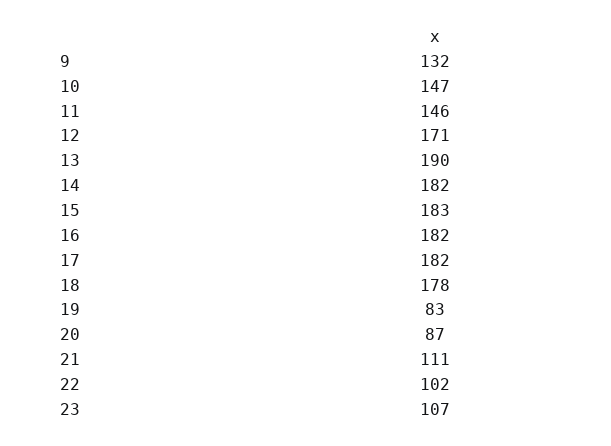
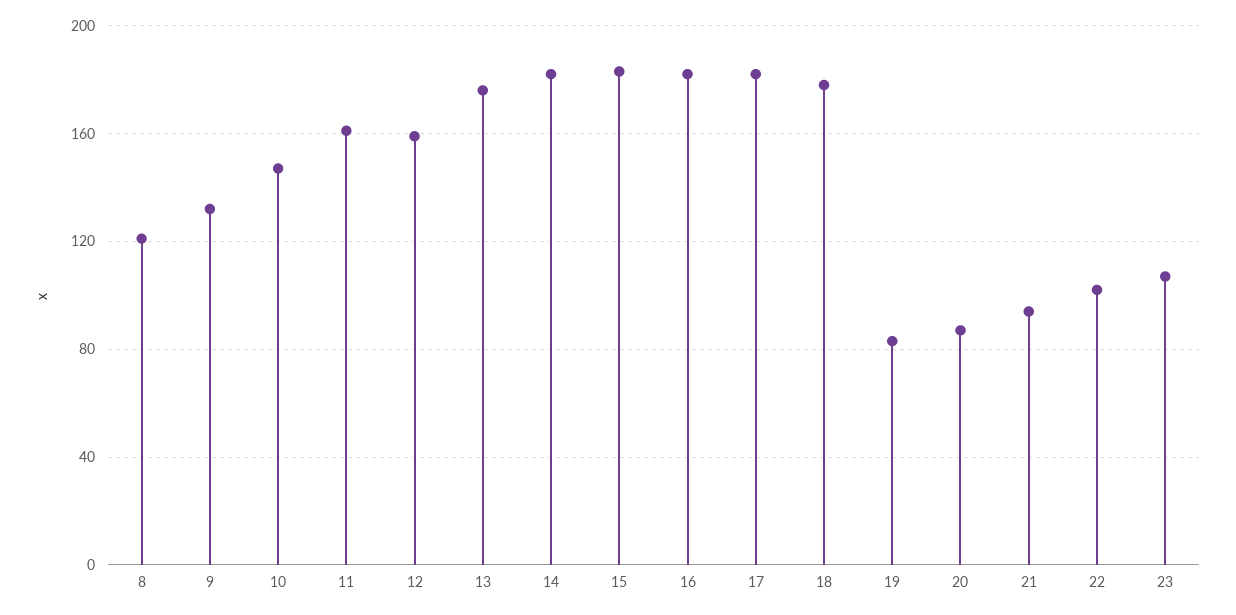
  {
    "9": 132,
    "10": 147,
-   "11": 146,
+   "11": 160,
-   "12": 171,
+   "12": 160,
-   "13": 190,
+   "13": 175,
    "14": 182,
    "15": 183,
    "16": 182,
    "17": 182,
    "18": 178,
    "19": 83,
    "20": 87,
-   "21": 111,
+   "21": 95,
    "22": 102,
-   "23": 107
+   "23": 107,
+   "8": 120
  }

